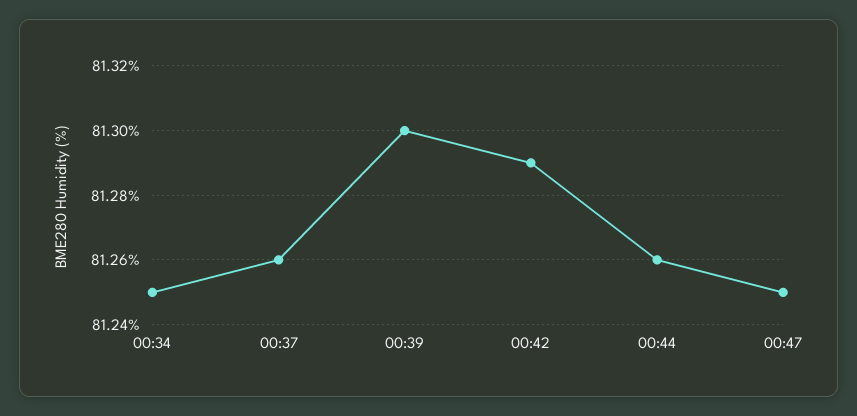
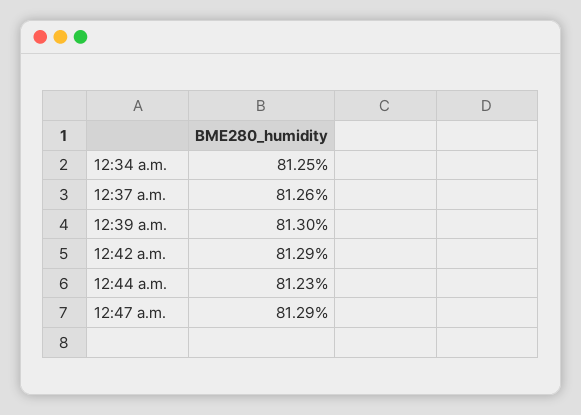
  {
    "00:34": 81.25,
    "00:37": 81.26,
    "00:39": 81.3,
    "00:42": 81.29,
-   "00:44": 81.26,
+   "00:44": 81.23,
-   "00:47": 81.25
+   "00:47": 81.29
  }

